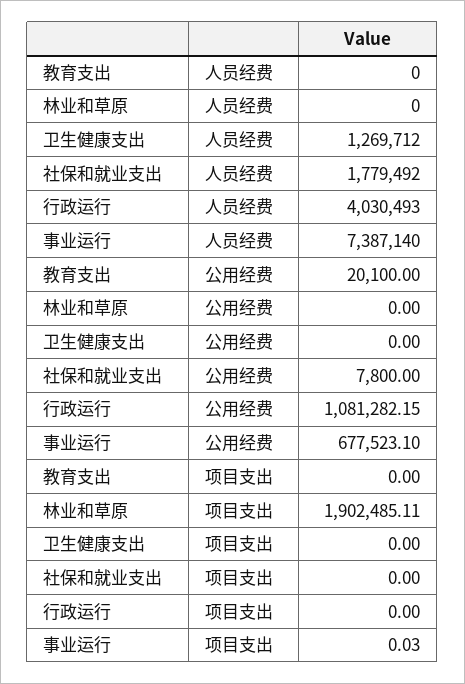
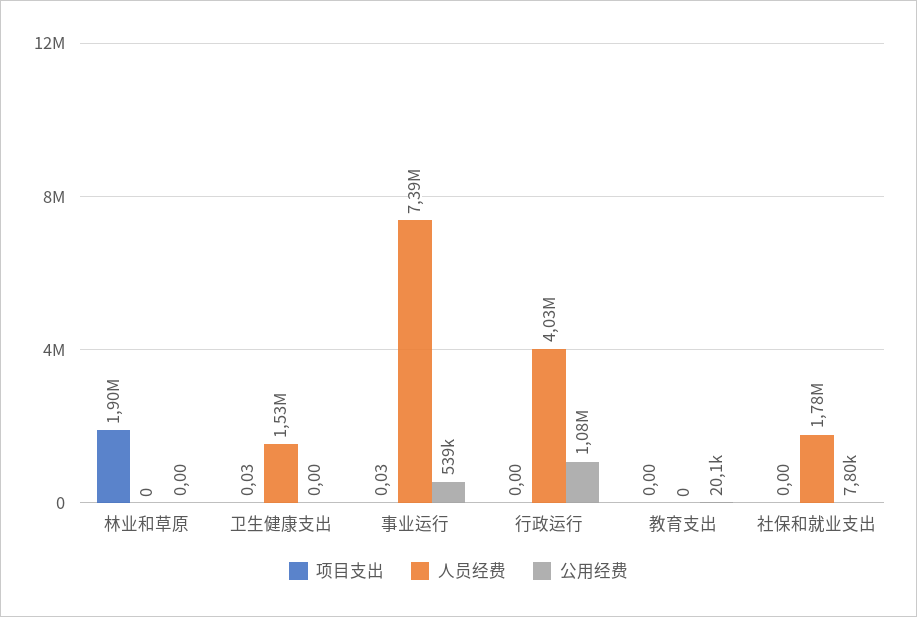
  {
    "人员经费": {
      "教育支出": 0,
      "林业和草原": 0,
-     "卫生健康支出": 1269712,
+     "卫生健康支出": 1530000,
      "社保和就业支出": 1779492,
      "行政运行": 4030493,
      "事业运行": 7387140
    },
    "公用经费": {
      "教育支出": 20100,
      "林业和草原": 0,
      "卫生健康支出": 0,
      "社保和就业支出": 7800,
      "行政运行": 1081282.15,
-     "事业运行": 677523.1
+     "事业运行": 539000
    },
    "项目支出": {
      "教育支出": 0,
      "林业和草原": 1902485.11,
-     "卫生健康支出": 0,
+     "卫生健康支出": 0.03,
      "社保和就业支出": 0,
      "行政运行": 0,
      "事业运行": 0.03
    }
  }

